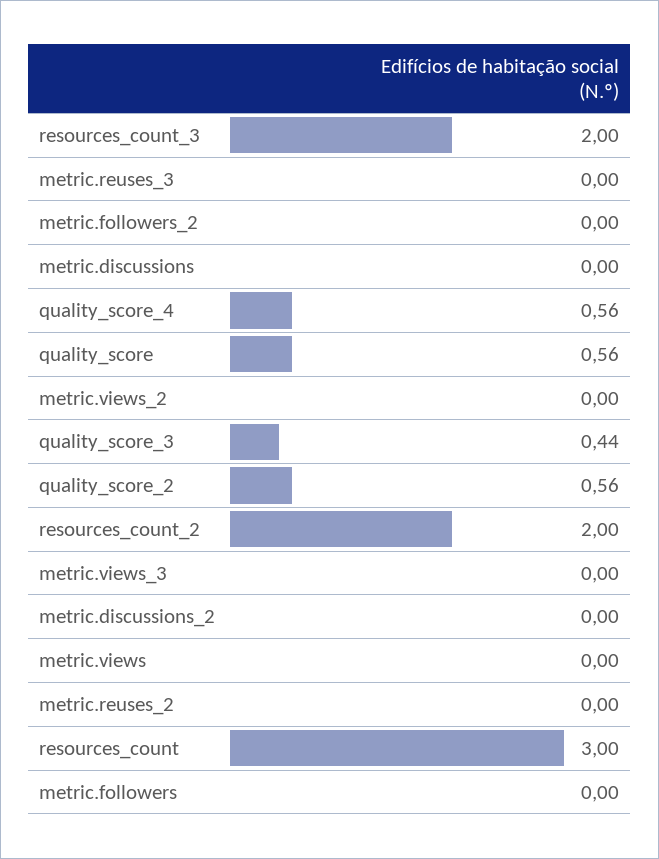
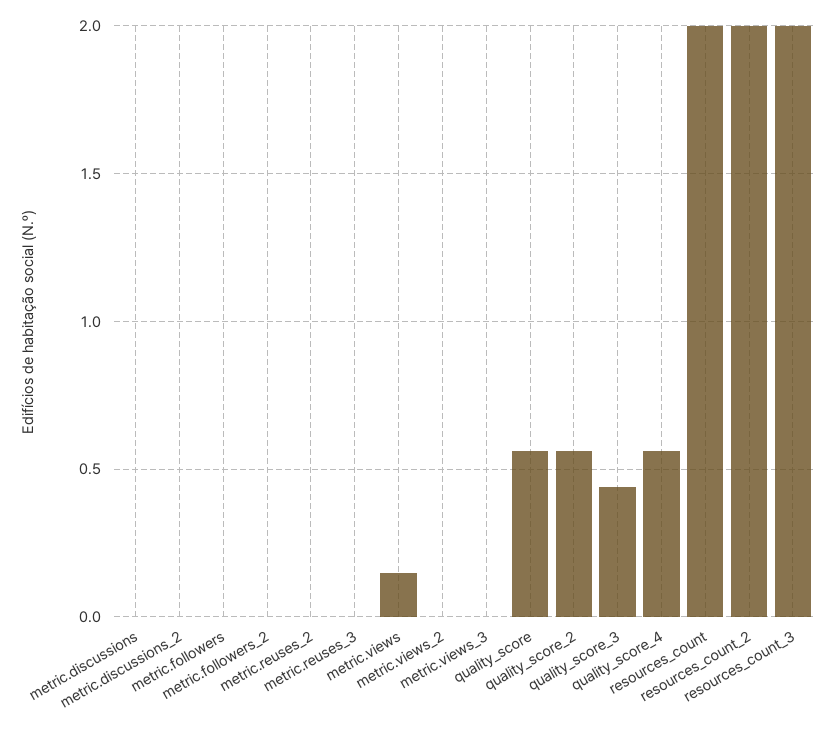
  {
    "resources_count_3": 2,
    "metric.reuses_3": 0,
    "metric.followers_2": 0,
    "metric.discussions": 0,
    "quality_score_4": 0.56,
    "quality_score": 0.56,
    "metric.views_2": 0,
    "quality_score_3": 0.44,
    "quality_score_2": 0.56,
    "resources_count_2": 2,
    "metric.views_3": 0,
    "metric.discussions_2": 0,
-   "metric.views": 0,
+   "metric.views": 0.15,
    "metric.reuses_2": 0,
-   "resources_count": 3,
+   "resources_count": 2,
    "metric.followers": 0
  }

